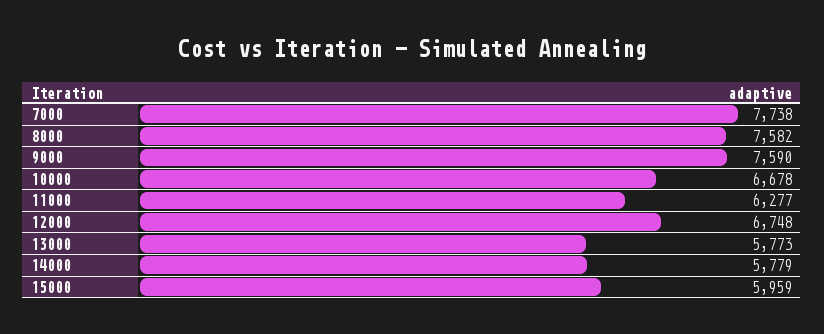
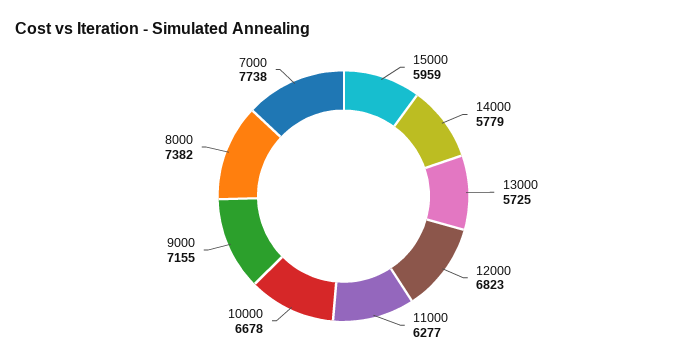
  {
    "7000": 7738,
-   "8000": 7582,
+   "8000": 7382,
-   "9000": 7590,
+   "9000": 7155,
    "10000": 6678,
    "11000": 6277,
-   "12000": 6748,
+   "12000": 6823,
-   "13000": 5773,
+   "13000": 5725,
    "14000": 5779,
    "15000": 5959
  }

